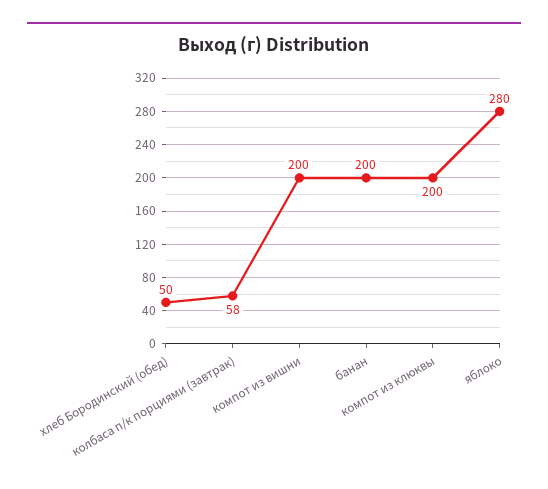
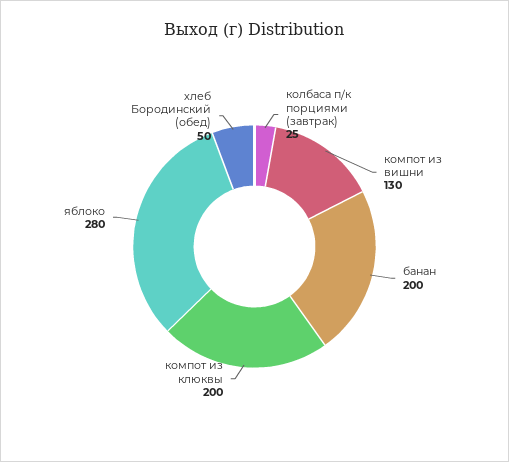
  {
    "хлеб Бородинский (обед)": 50,
-   "колбаса п/к порциями (завтрак)": 58,
+   "колбаса п/к порциями (завтрак)": 25,
-   "компот из вишни": 200,
+   "компот из вишни": 130,
    "банан": 200,
    "компот из клюквы": 200,
    "яблоко": 280
  }

